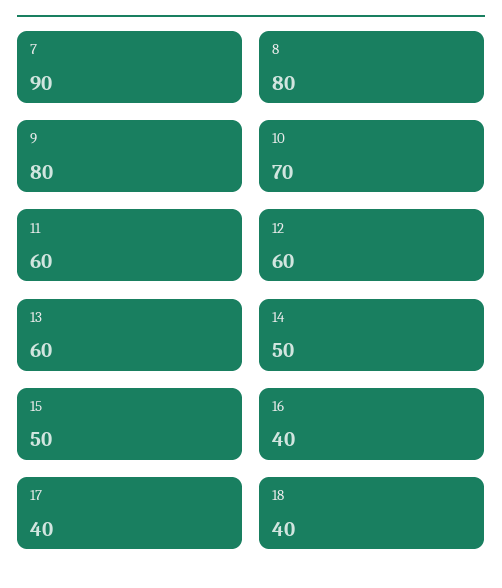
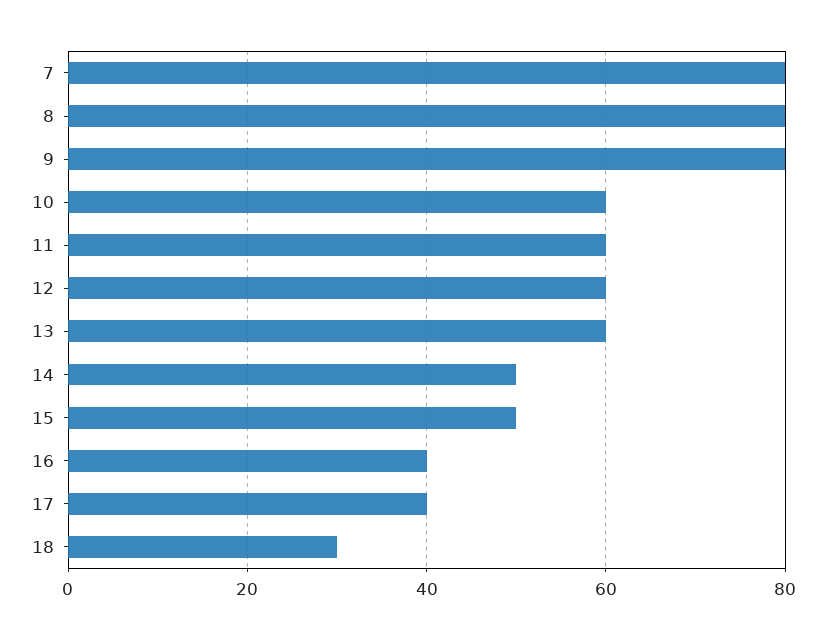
  {
-   "7": 90,
+   "7": 80,
    "8": 80,
    "9": 80,
-   "10": 70,
+   "10": 60,
    "11": 60,
    "12": 60,
    "13": 60,
    "14": 50,
    "15": 50,
    "16": 40,
    "17": 40,
-   "18": 40
+   "18": 30
  }

